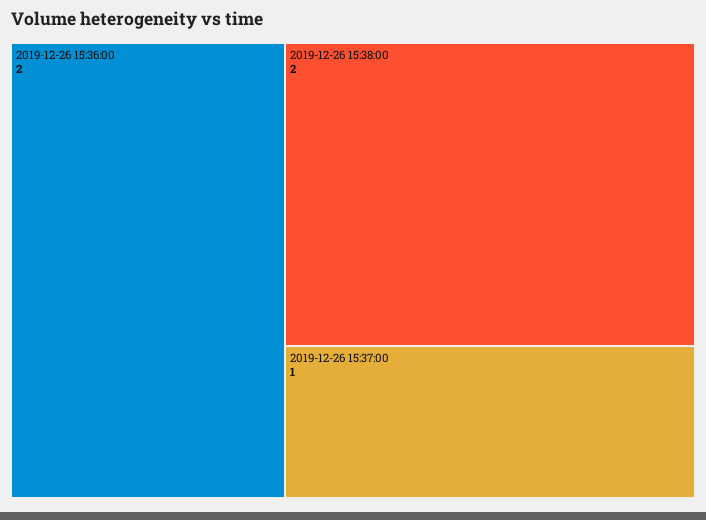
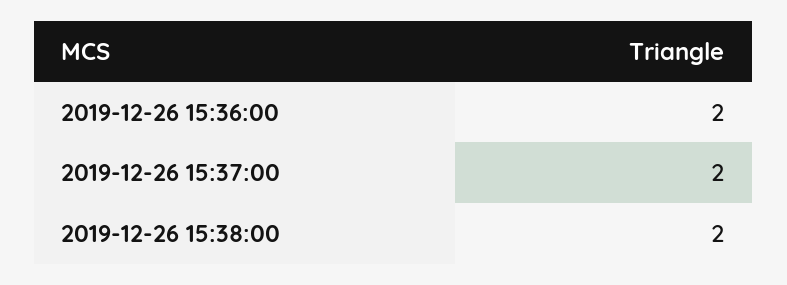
  {
    "2019-12-26 15:36:00": 2,
    "2019-12-26 15:38:00": 2,
-   "2019-12-26 15:37:00": 1
+   "2019-12-26 15:37:00": 2
  }

